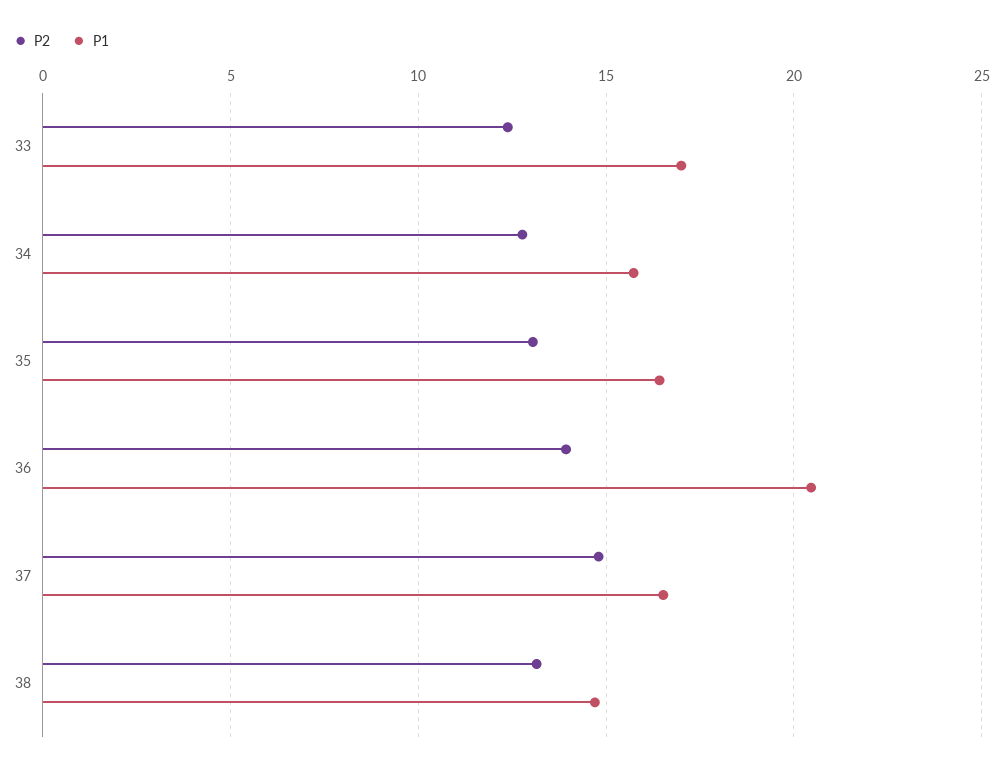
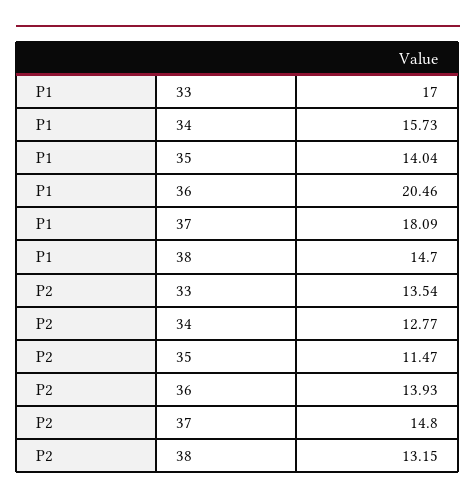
  {
    "P2": {
-     "33": 12.5,
+     "33": 13.54,
      "34": 12.77,
-     "35": 13,
+     "35": 11.47,
      "36": 13.93,
      "37": 14.8,
      "38": 13.15
    },
    "P1": {
      "33": 17,
      "34": 15.73,
-     "35": 16.5,
+     "35": 14.04,
      "36": 20.46,
-     "37": 16.5,
+     "37": 18.09,
      "38": 14.7
    }
  }

